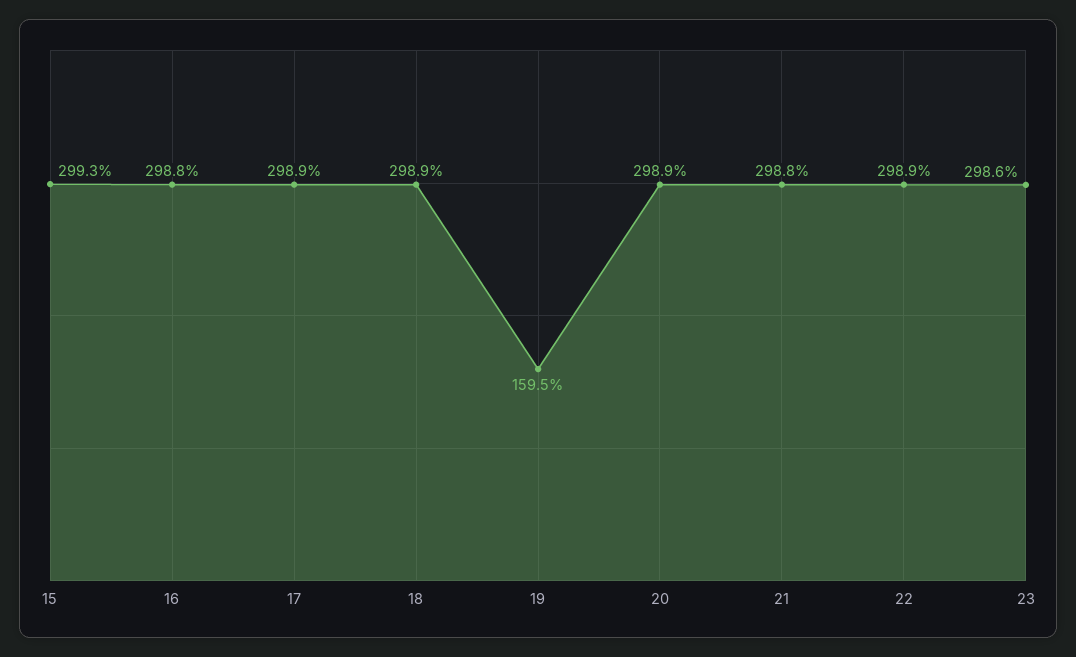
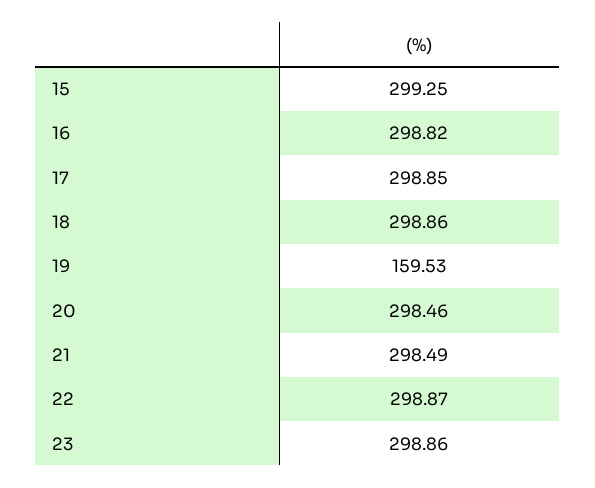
  {
    "15": 299.25,
    "16": 298.82,
    "17": 298.85,
    "18": 298.86,
    "19": 159.53,
-   "20": 298.9,
+   "20": 298.46,
-   "21": 298.8,
+   "21": 298.49,
    "22": 298.87,
-   "23": 298.6
+   "23": 298.86
  }

